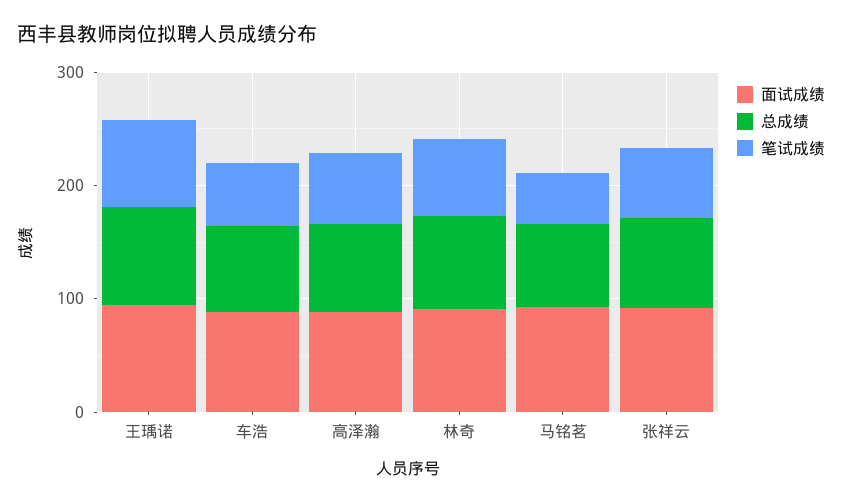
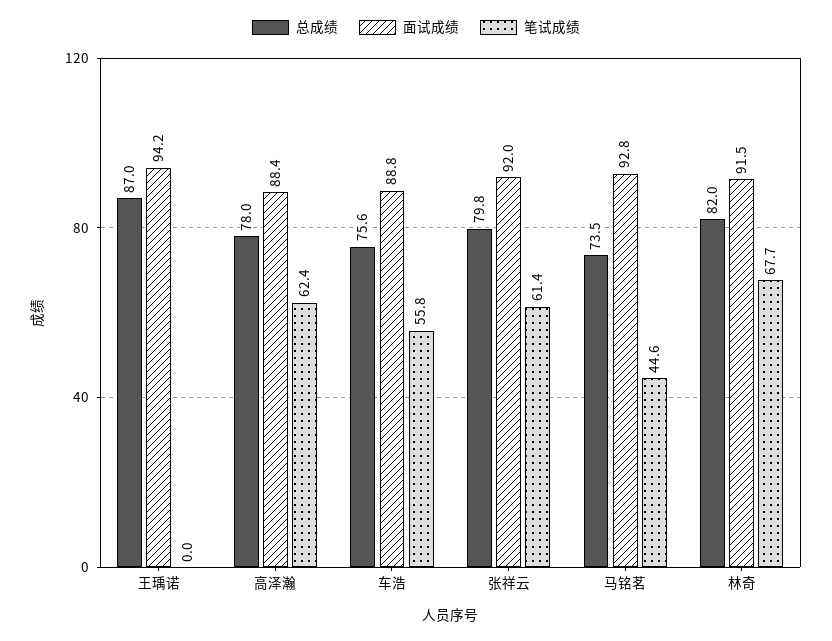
  {
    "面试成绩": {
      "王瑀诺": 94.2,
      "车浩": 88.8,
      "高泽瀚": 88.4,
      "林奇": 91.5,
      "马铭茗": 92.8,
      "张祥云": 92
    },
    "总成绩": {
      "王瑀诺": 87,
      "车浩": 75.6,
      "高泽瀚": 78,
      "林奇": 82,
      "马铭茗": 73.5,
      "张祥云": 79.8
    },
    "笔试成绩": {
-     "王瑀诺": 80,
+     "王瑀诺": 0,
      "车浩": 55.8,
      "高泽瀚": 62.4,
      "林奇": 67.7,
      "马铭茗": 44.6,
      "张祥云": 61.4
    }
  }

